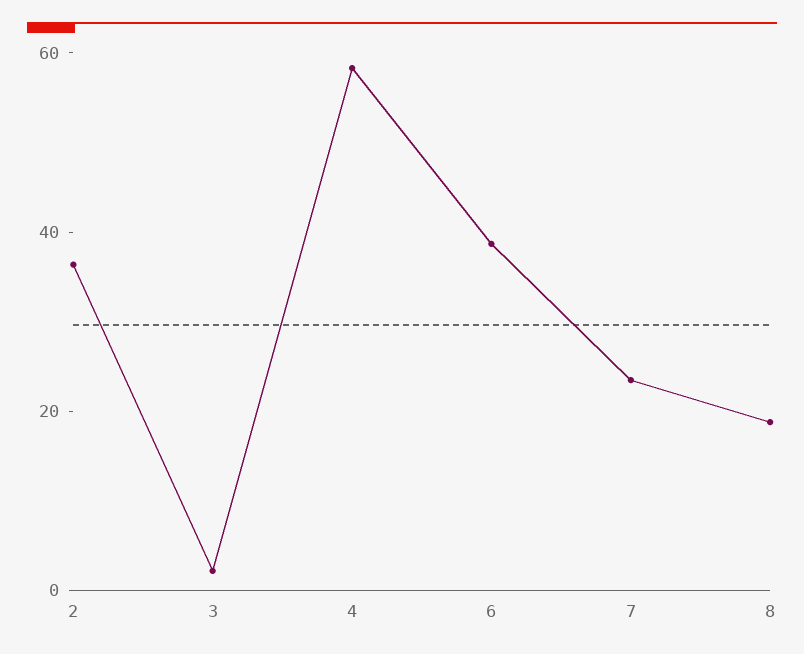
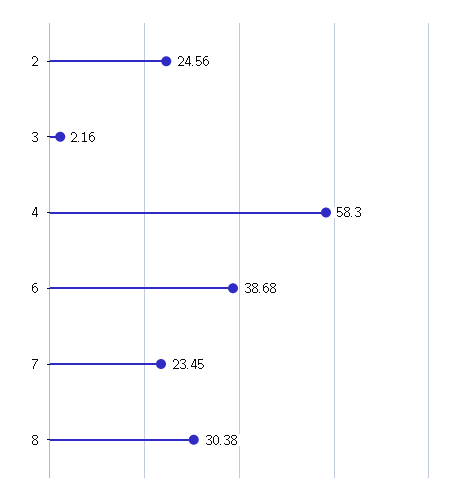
  {
-   "2": 35,
+   "2": 24.56,
    "3": 2.16,
    "4": 58.3,
    "6": 38.68,
    "7": 23.45,
-   "8": 20
+   "8": 30.38
  }

